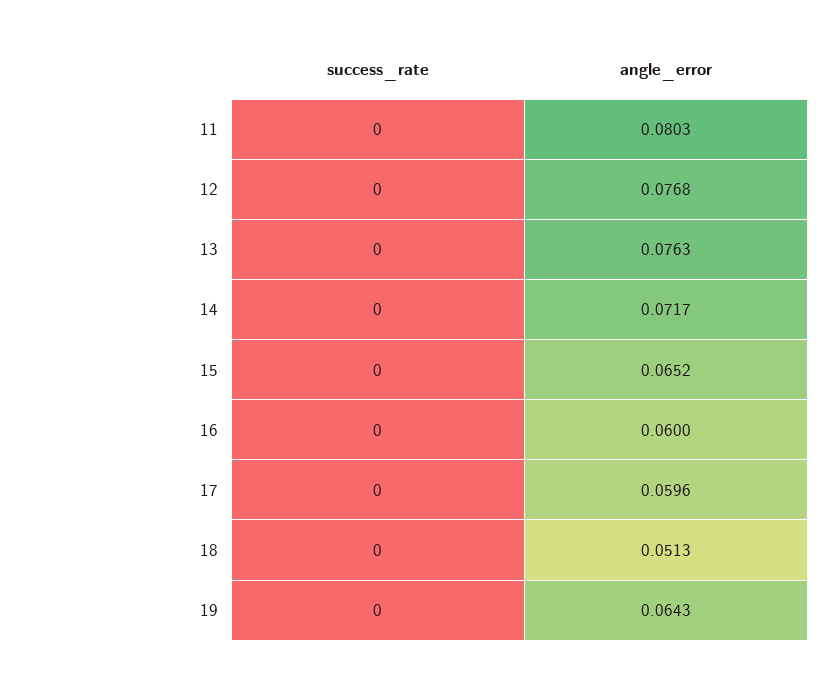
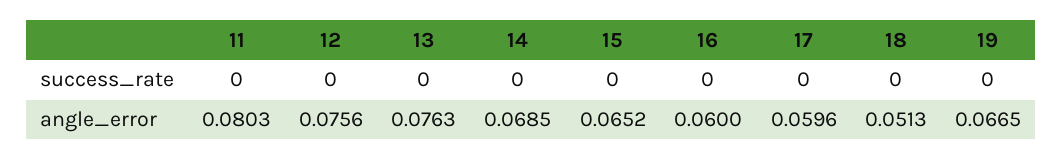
  {
    "success_rate": {
      "11": 0,
      "12": 0,
      "13": 0,
      "14": 0,
      "15": 0,
      "16": 0,
      "17": 0,
      "18": 0,
      "19": 0
    },
    "angle_error": {
      "11": 0.0803,
-     "12": 0.0768,
+     "12": 0.0756,
      "13": 0.0763,
-     "14": 0.0717,
+     "14": 0.0685,
      "15": 0.0652,
      "16": 0.06,
      "17": 0.0596,
      "18": 0.0513,
-     "19": 0.0643
+     "19": 0.0665
    }
  }

